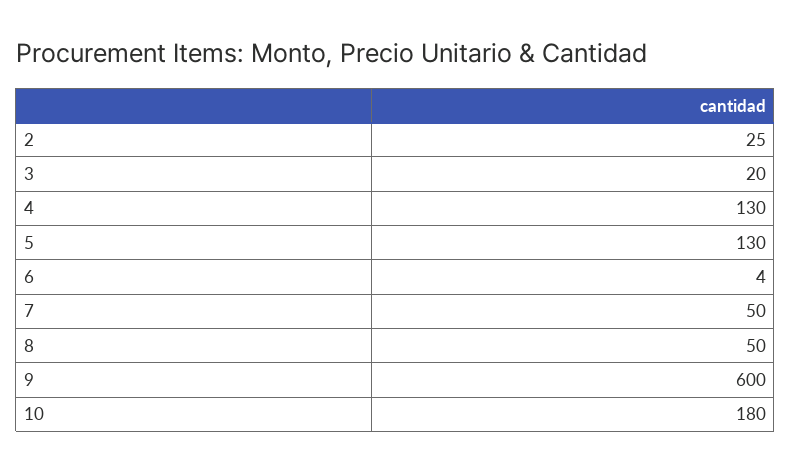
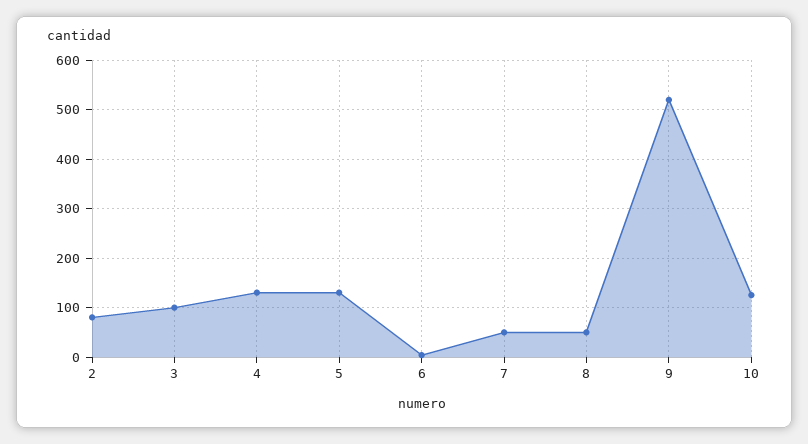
  {
-   "2": 25,
+   "2": 80,
-   "3": 20,
+   "3": 100,
    "4": 130,
    "5": 130,
    "6": 4,
    "7": 50,
    "8": 50,
-   "9": 600,
+   "9": 520,
-   "10": 180
+   "10": 120
  }

